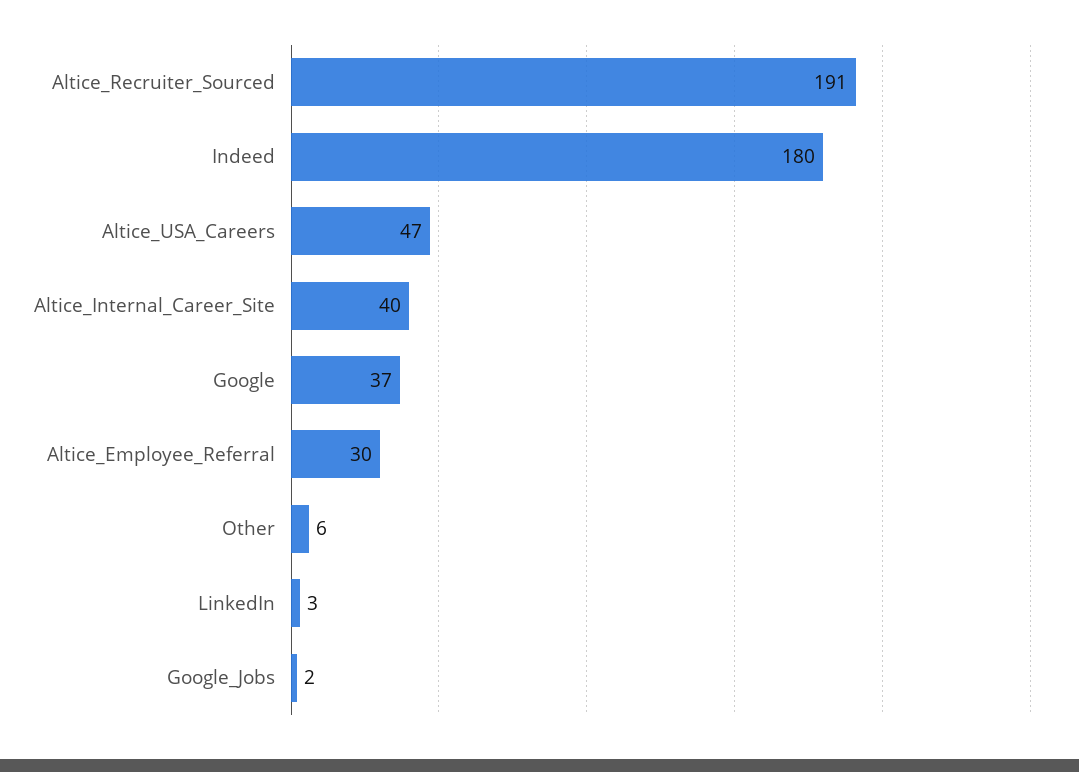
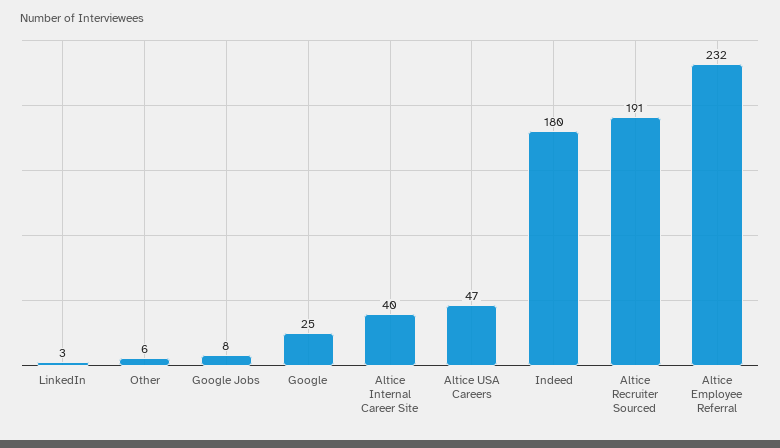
  {
    "Altice_Recruiter_Sourced": 191,
    "Indeed": 180,
    "Altice_USA_Careers": 47,
    "Altice_Internal_Career_Site": 40,
-   "Google": 37,
+   "Google": 25,
-   "Altice_Employee_Referral": 30,
+   "Altice_Employee_Referral": 232,
    "Other": 6,
    "LinkedIn": 3,
-   "Google_Jobs": 2
+   "Google_Jobs": 8
  }

